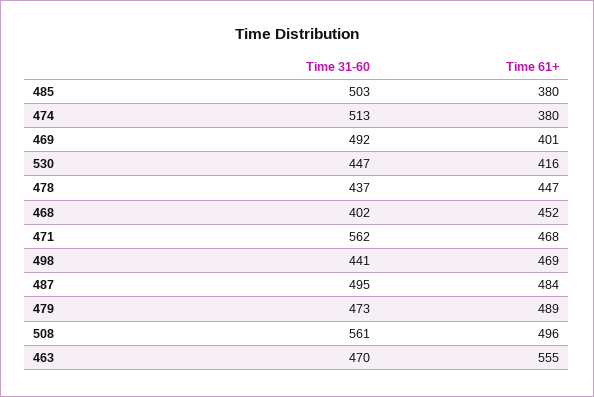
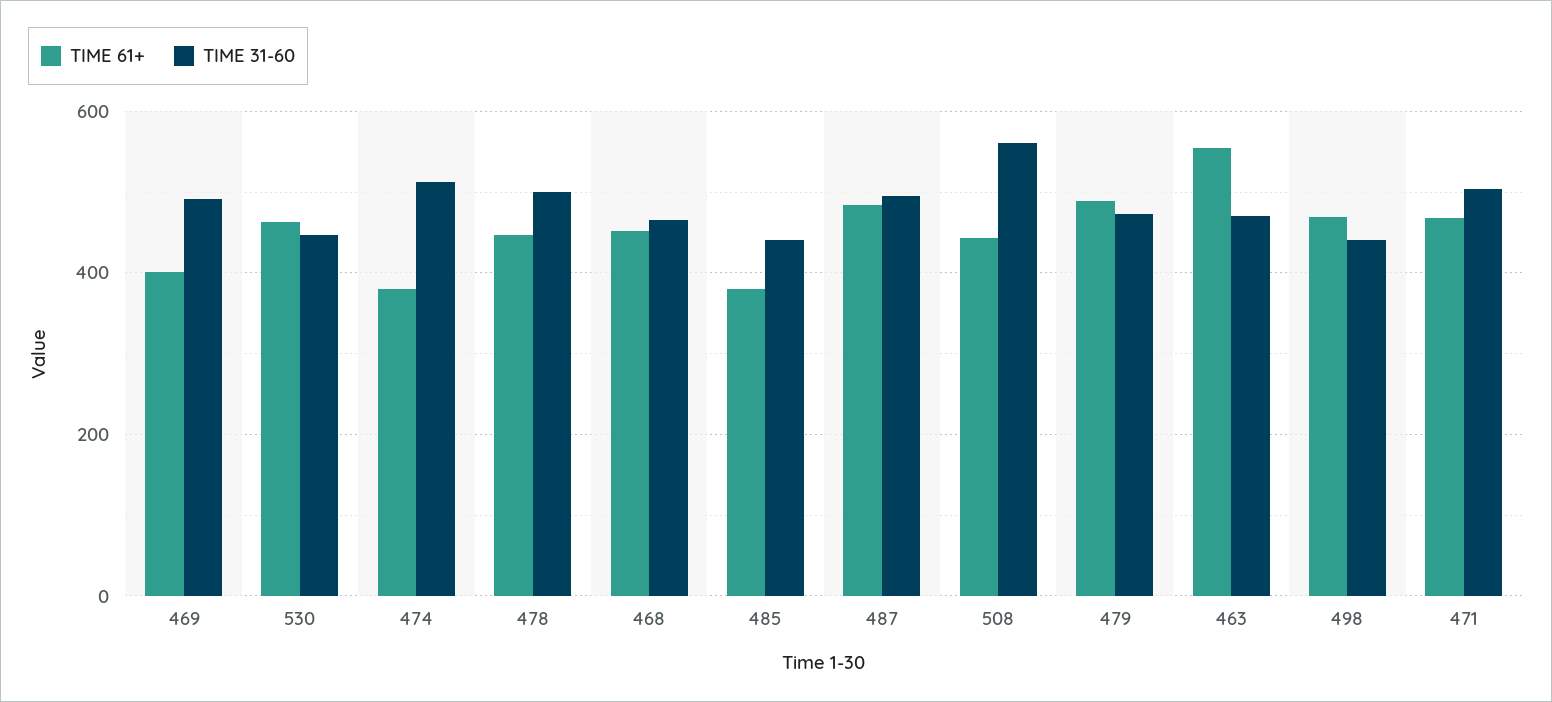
  {
    "Time 31-60": {
-     "485": 503,
+     "485": 440,
      "474": 513,
      "469": 492,
      "530": 447,
-     "478": 437,
+     "478": 500,
-     "468": 402,
+     "468": 460,
-     "471": 562,
+     "471": 500,
      "498": 441,
      "487": 495,
      "479": 473,
      "508": 561,
      "463": 470
    },
    "Time 61+": {
      "485": 380,
      "474": 380,
      "469": 401,
-     "530": 416,
+     "530": 460,
      "478": 447,
      "468": 452,
      "471": 468,
      "498": 469,
      "487": 484,
      "479": 489,
-     "508": 496,
+     "508": 440,
      "463": 555
    }
  }

